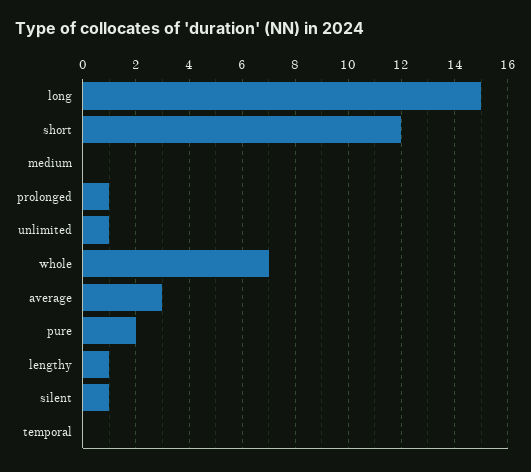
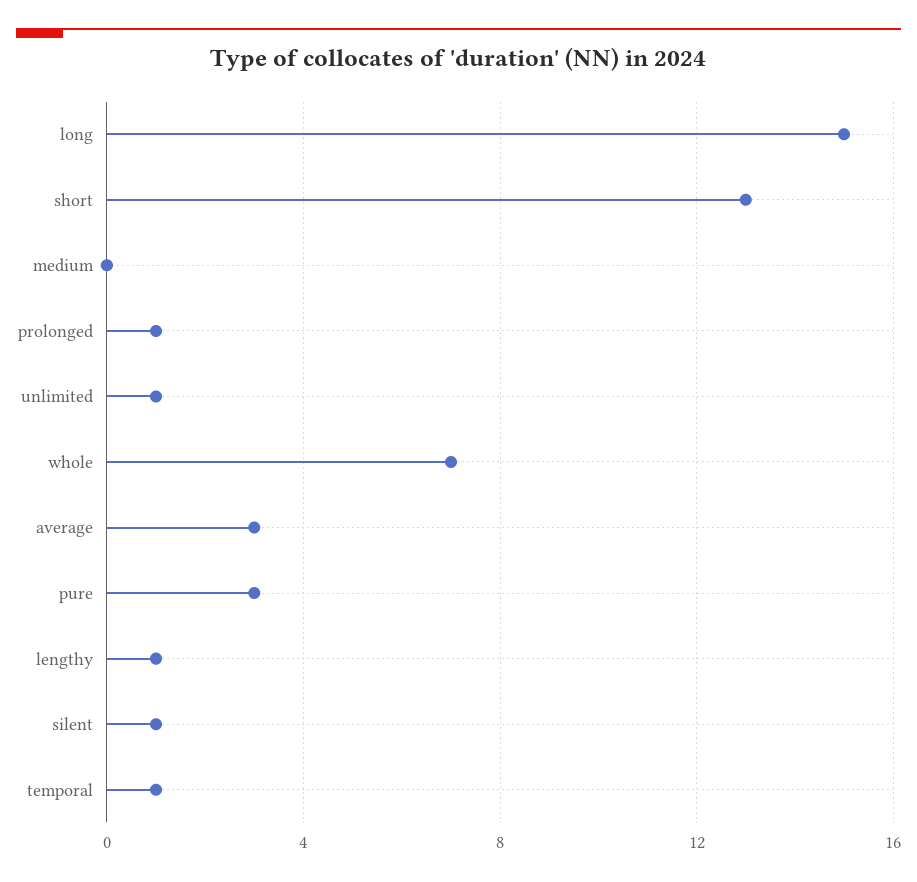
  {
    "long": 15,
-   "short": 12,
+   "short": 13,
    "medium": 0,
    "prolonged": 1,
    "unlimited": 1,
    "whole": 7,
    "average": 3,
-   "pure": 2,
+   "pure": 3,
    "lengthy": 1,
    "silent": 1,
-   "temporal": 0
+   "temporal": 1
  }

